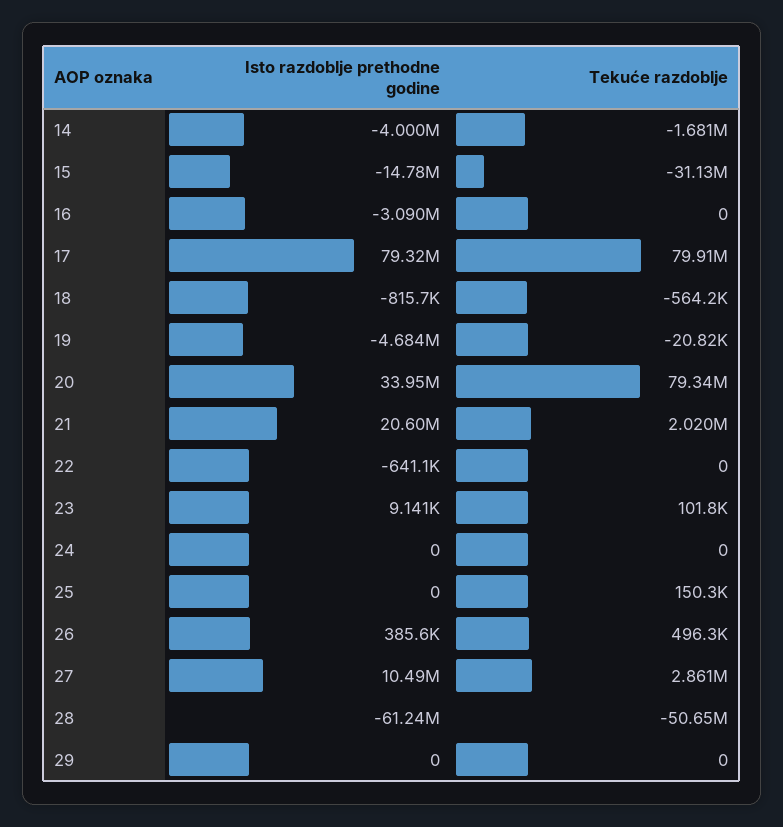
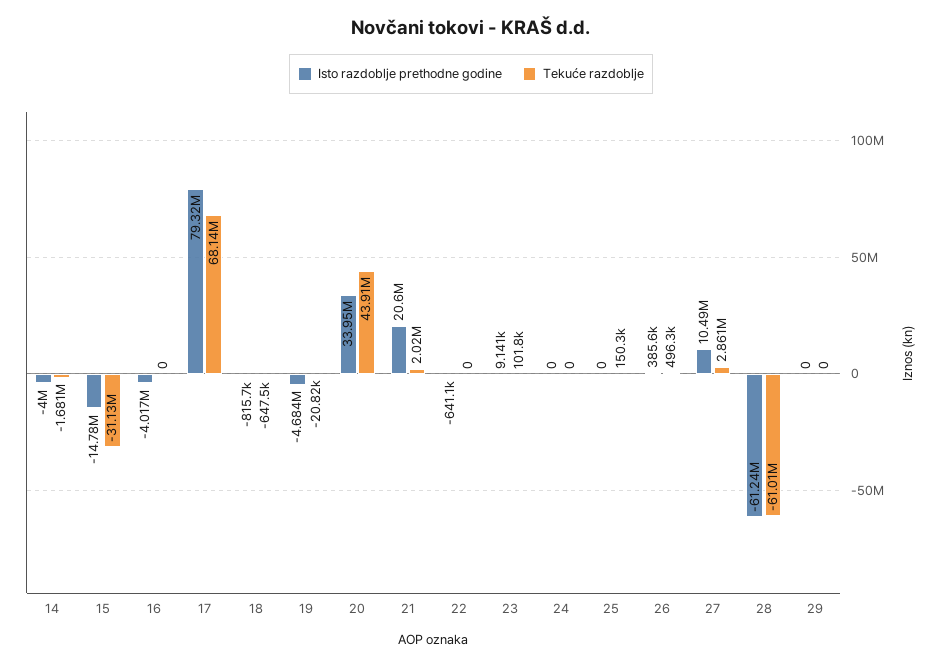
  {
    "Isto razdoblje prethodne godine": {
      "14": -4000000,
      "15": -14780000,
-     "16": -3090000,
+     "16": -4017000,
      "17": 79320000,
      "18": -815700,
      "19": -4684000,
      "20": 33950000,
      "21": 20600000,
      "22": -641100,
      "23": 9141,
      "24": 0,
      "25": 0,
      "26": 385600,
      "27": 10490000,
      "28": -61240000,
      "29": 0
    },
    "Tekuće razdoblje": {
      "14": -1681000,
      "15": -31130000,
      "16": 0,
-     "17": 79910000,
+     "17": 68140000,
-     "18": -564200,
+     "18": -647500,
      "19": -20820,
-     "20": 79340000,
+     "20": 43910000,
      "21": 2020000,
      "22": 0,
      "23": 101800,
      "24": 0,
      "25": 150300,
      "26": 496300,
      "27": 2861000,
-     "28": -50650000,
+     "28": -61010000,
      "29": 0
    }
  }

